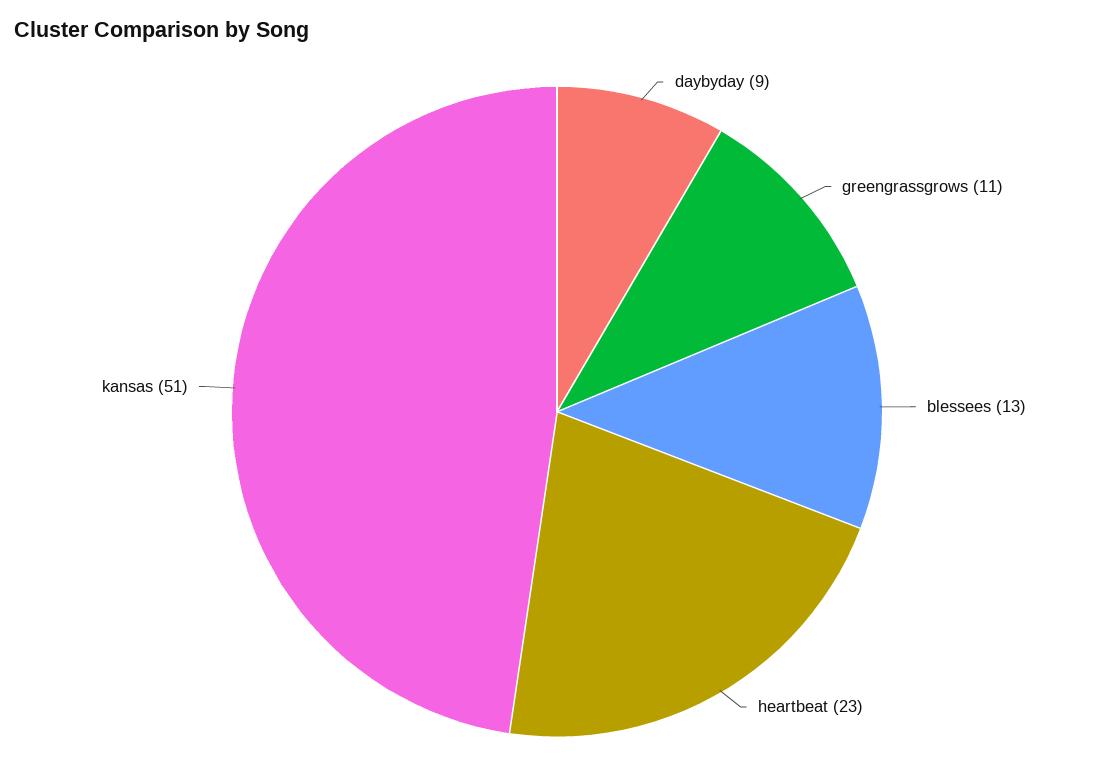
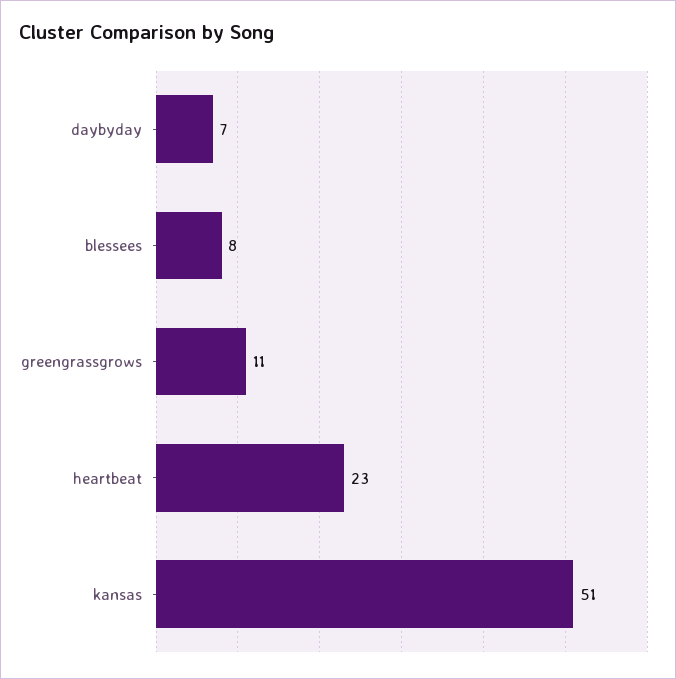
  {
-   "daybyday": 9,
+   "daybyday": 7,
    "greengrassgrows": 11,
-   "blessees": 13,
+   "blessees": 8,
    "heartbeat": 23,
    "kansas": 51
  }

